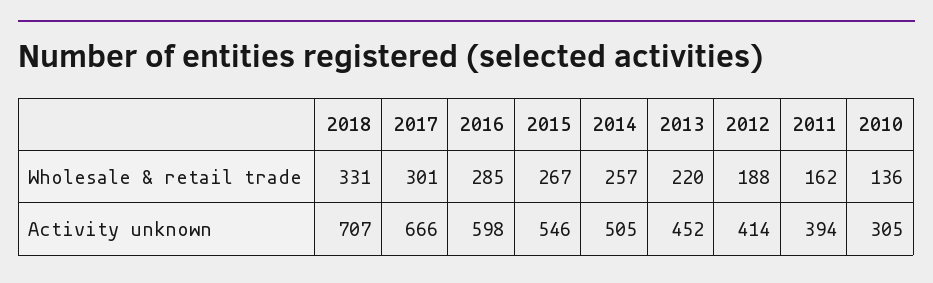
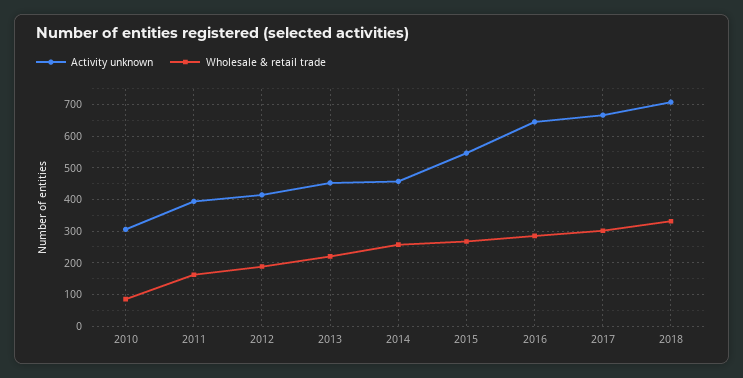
  {
    "Wholesale & retail trade": {
      "2018": 331,
      "2017": 301,
      "2016": 285,
      "2015": 267,
      "2014": 257,
      "2013": 220,
      "2012": 188,
      "2011": 162,
-     "2010": 136
+     "2010": 80
    },
    "Activity unknown": {
      "2018": 707,
      "2017": 666,
-     "2016": 598,
+     "2016": 640,
      "2015": 546,
-     "2014": 505,
+     "2014": 460,
      "2013": 452,
      "2012": 414,
      "2011": 394,
      "2010": 305
    }
  }

